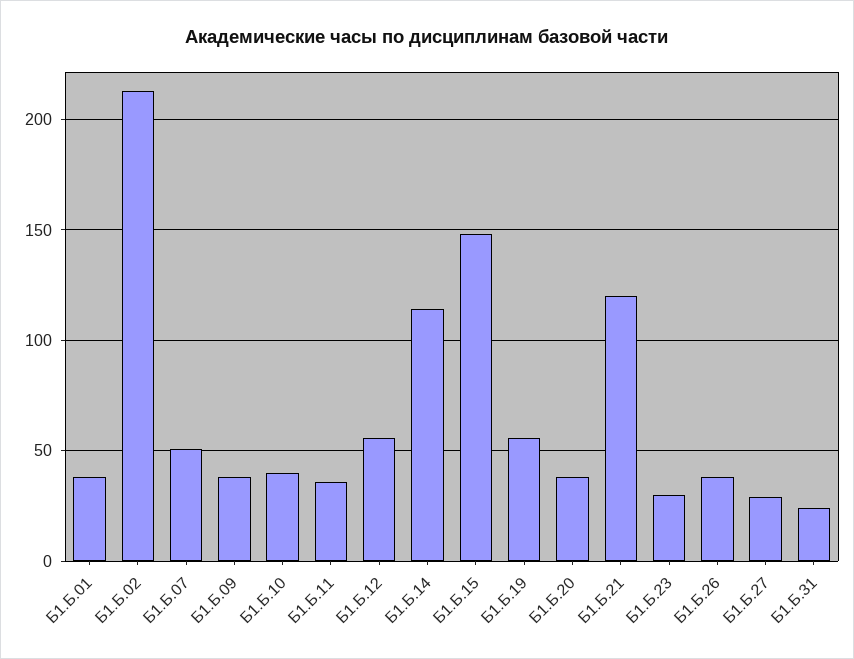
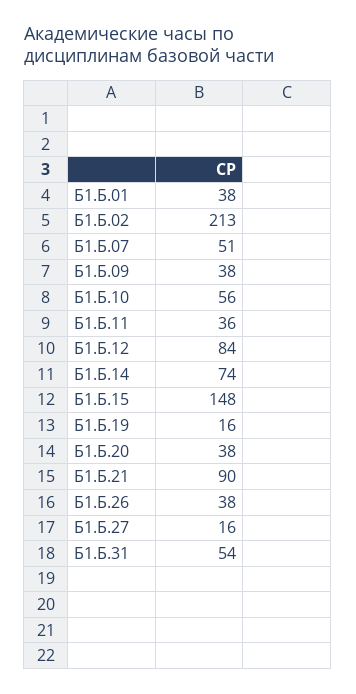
  {
    "Б1.Б.01": 38,
    "Б1.Б.02": 213,
    "Б1.Б.07": 51,
    "Б1.Б.09": 38,
-   "Б1.Б.10": 40,
+   "Б1.Б.10": 56,
    "Б1.Б.11": 36,
-   "Б1.Б.12": 55,
+   "Б1.Б.12": 84,
-   "Б1.Б.14": 115,
+   "Б1.Б.14": 74,
    "Б1.Б.15": 148,
-   "Б1.Б.19": 55,
+   "Б1.Б.19": 16,
    "Б1.Б.20": 38,
-   "Б1.Б.21": 120,
+   "Б1.Б.21": 90,
-   "Б1.Б.23": 30,
    "Б1.Б.26": 38,
-   "Б1.Б.27": 30,
+   "Б1.Б.27": 16,
-   "Б1.Б.31": 25
+   "Б1.Б.31": 54
  }

